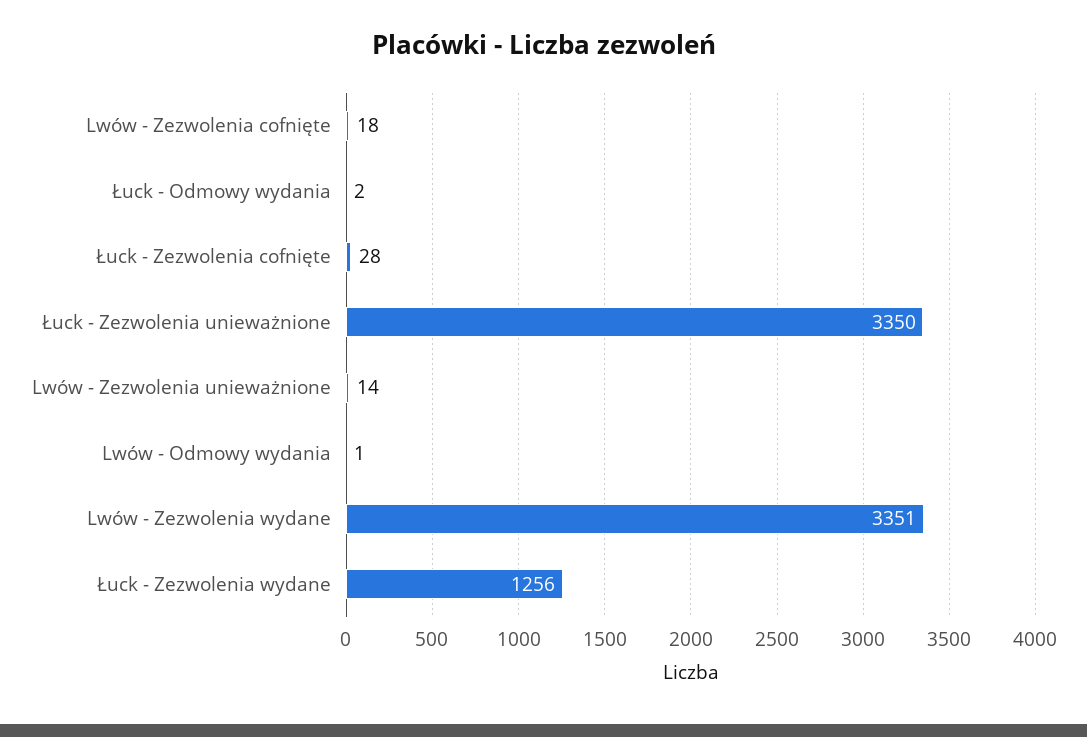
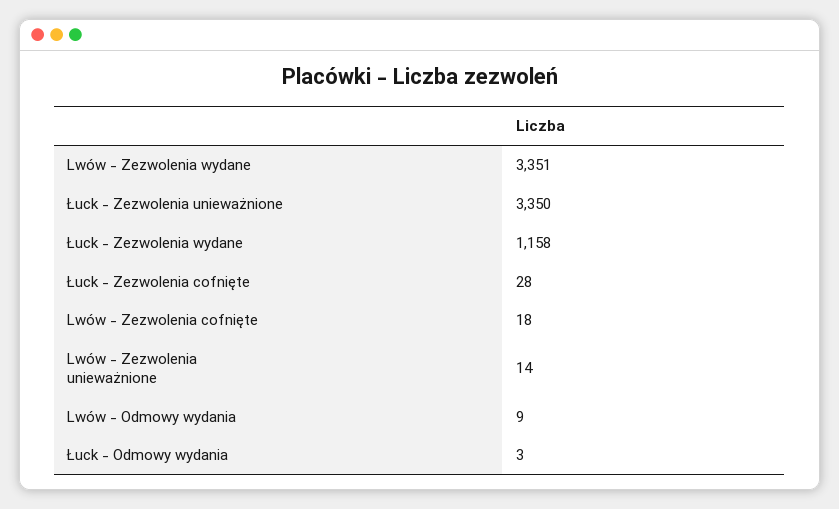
  {
    "Lwów - Zezwolenia cofnięte": 18,
-   "Łuck - Odmowy wydania": 2,
+   "Łuck - Odmowy wydania": 3,
    "Łuck - Zezwolenia cofnięte": 28,
    "Łuck - Zezwolenia unieważnione": 3350,
    "Lwów - Zezwolenia unieważnione": 14,
-   "Lwów - Odmowy wydania": 1,
+   "Lwów - Odmowy wydania": 9,
    "Lwów - Zezwolenia wydane": 3351,
-   "Łuck - Zezwolenia wydane": 1256
+   "Łuck - Zezwolenia wydane": 1158
  }

